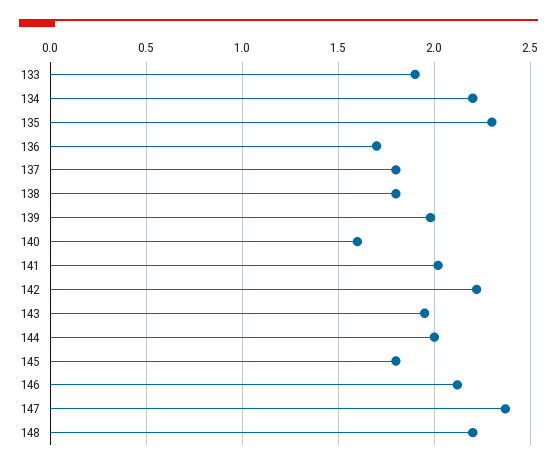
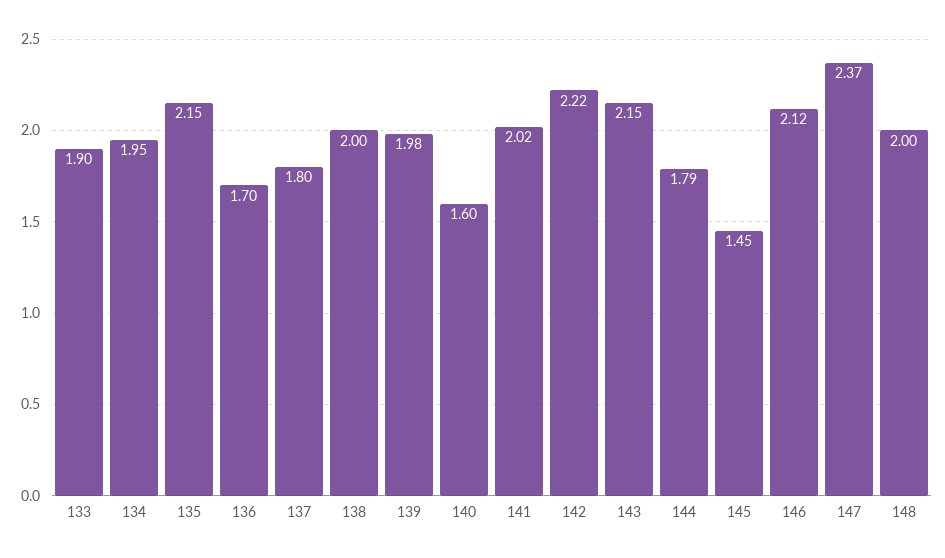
  {
    "133": 1.9,
-   "134": 2.2,
+   "134": 1.95,
-   "135": 2.3,
+   "135": 2.15,
    "136": 1.7,
    "137": 1.8,
-   "138": 1.8,
+   "138": 2,
    "139": 1.98,
    "140": 1.6,
    "141": 2.02,
    "142": 2.22,
-   "143": 1.95,
+   "143": 2.15,
-   "144": 2,
+   "144": 1.79,
-   "145": 1.8,
+   "145": 1.45,
    "146": 2.12,
    "147": 2.37,
-   "148": 2.2
+   "148": 2
  }

